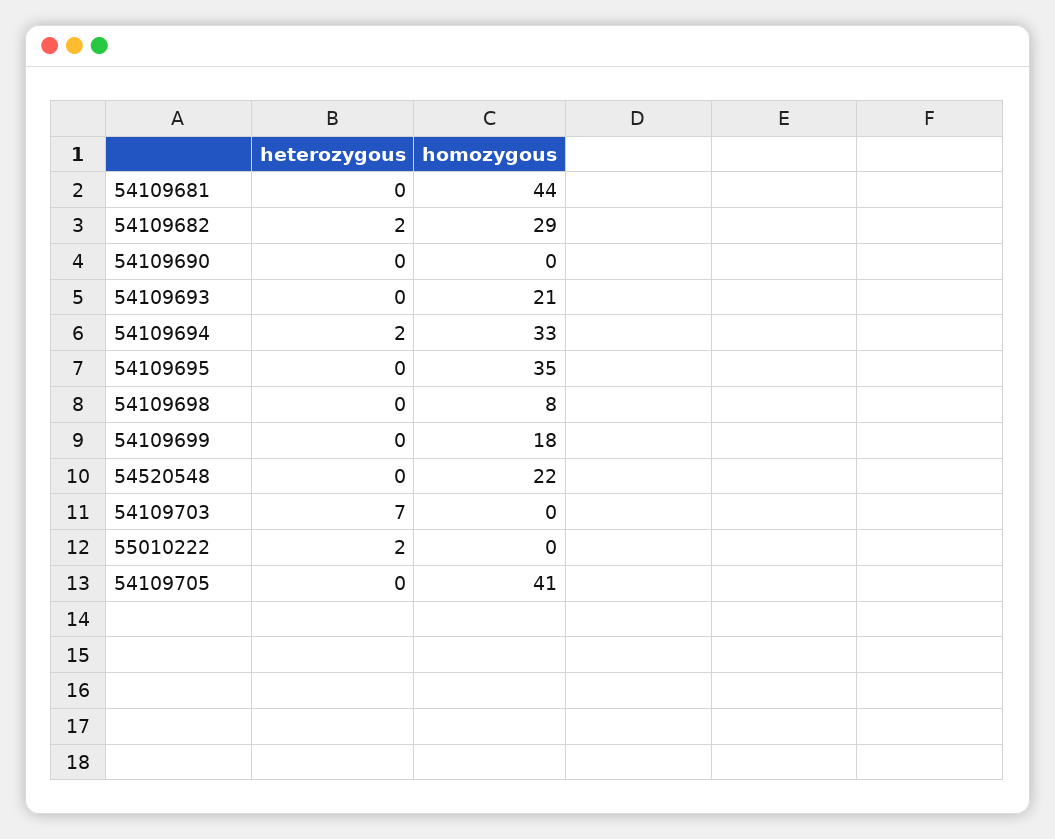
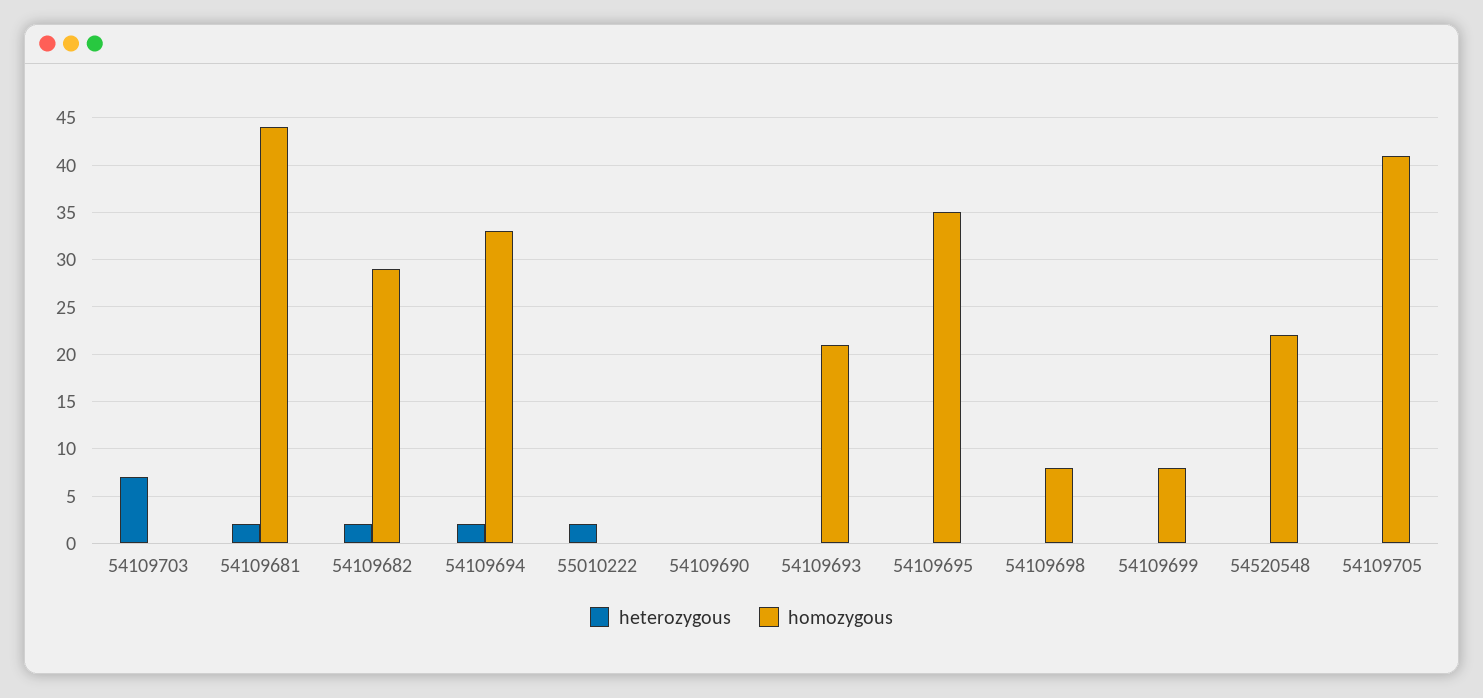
  {
    "heterozygous": {
-     "54109681": 0,
+     "54109681": 2,
      "54109682": 2,
      "54109690": 0,
      "54109693": 0,
      "54109694": 2,
      "54109695": 0,
      "54109698": 0,
      "54109699": 0,
      "54520548": 0,
      "54109703": 7,
      "55010222": 2,
      "54109705": 0
    },
    "homozygous": {
      "54109681": 44,
      "54109682": 29,
      "54109690": 0,
      "54109693": 21,
      "54109694": 33,
      "54109695": 35,
      "54109698": 8,
-     "54109699": 18,
+     "54109699": 8,
      "54520548": 22,
      "54109703": 0,
      "55010222": 0,
      "54109705": 41
    }
  }

